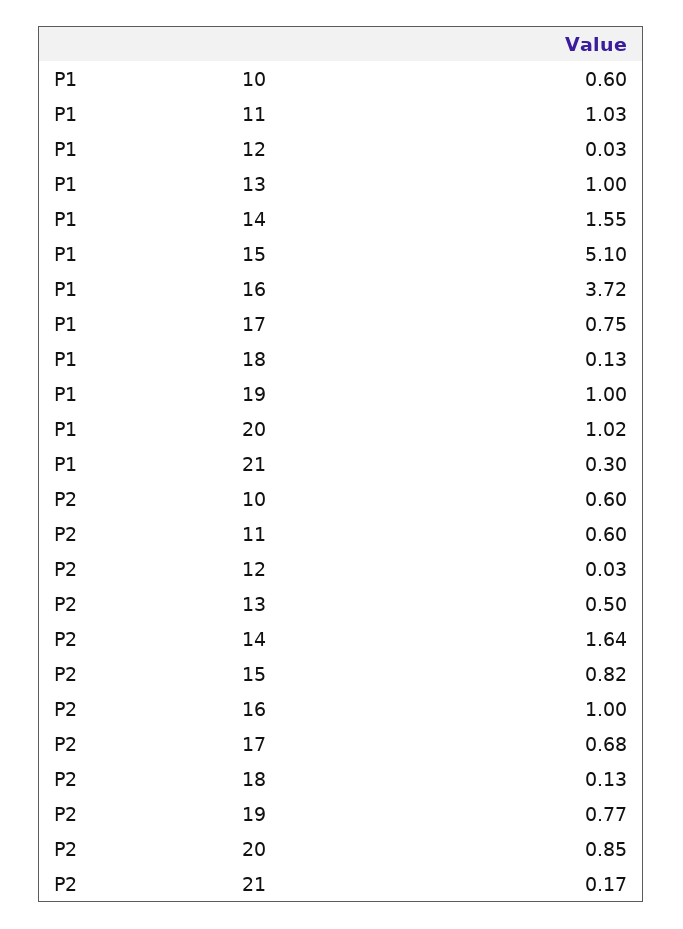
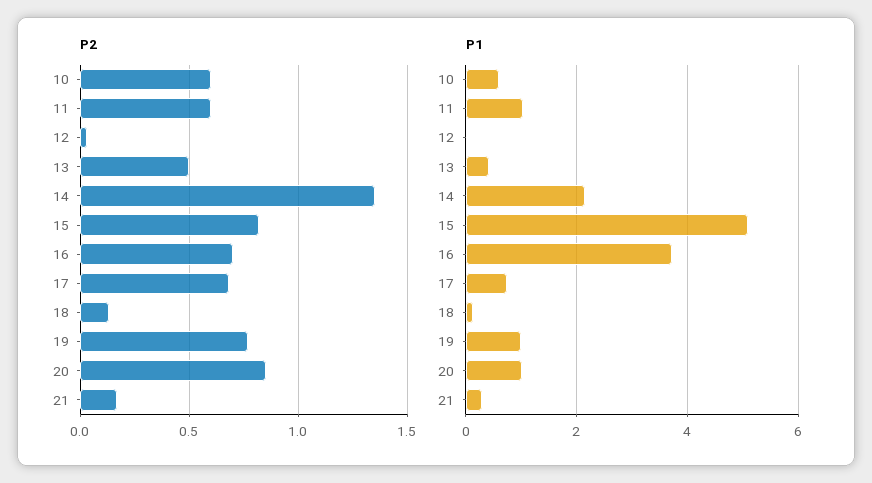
  {
    "P1": {
      "10": 0.6,
      "11": 1.03,
      "12": 0.03,
-     "13": 1,
+     "13": 0.4,
-     "14": 1.55,
+     "14": 2.2,
      "15": 5.1,
      "16": 3.72,
      "17": 0.75,
      "18": 0.13,
      "19": 1,
      "20": 1.02,
      "21": 0.3
    },
    "P2": {
      "10": 0.6,
      "11": 0.6,
      "12": 0.03,
      "13": 0.5,
-     "14": 1.64,
+     "14": 1.35,
      "15": 0.82,
-     "16": 1,
+     "16": 0.7,
      "17": 0.68,
      "18": 0.13,
      "19": 0.77,
      "20": 0.85,
      "21": 0.17
    }
  }

